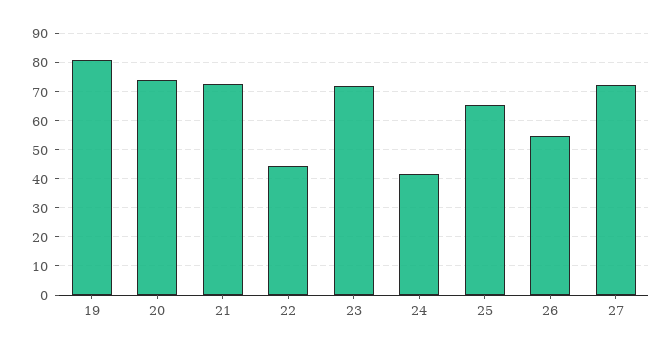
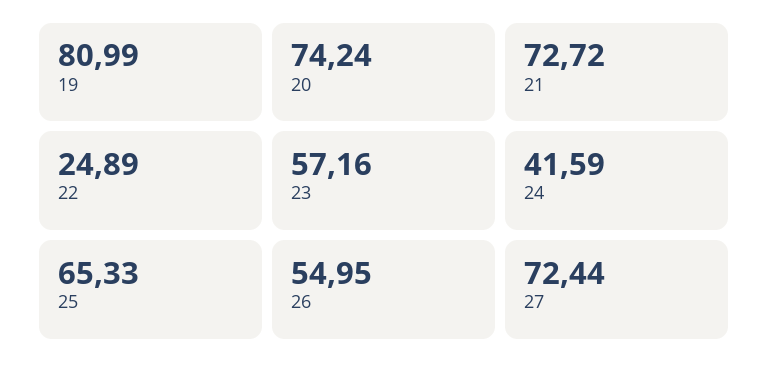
  {
    "19": 80.99,
    "20": 74.24,
    "21": 72.72,
-   "22": 45,
+   "22": 24.89,
-   "23": 72.5,
+   "23": 57.16,
    "24": 41.59,
    "25": 65.33,
    "26": 54.95,
    "27": 72.44
  }

